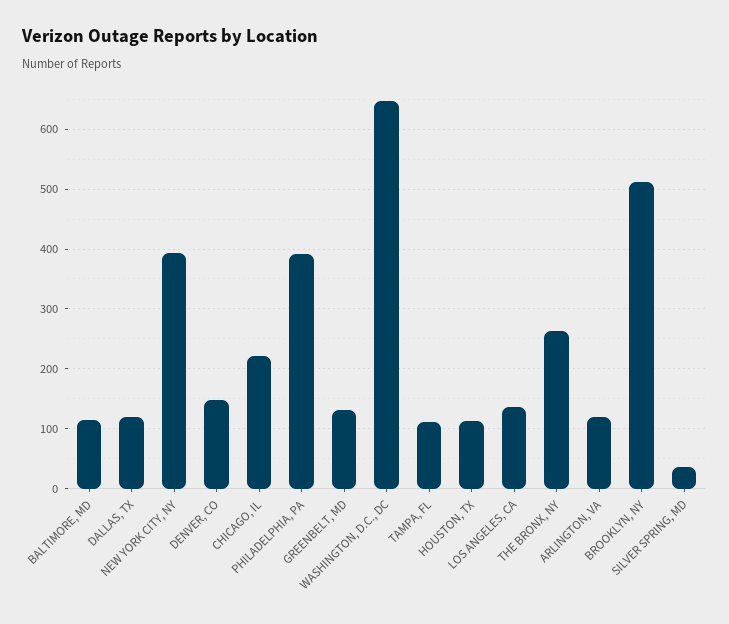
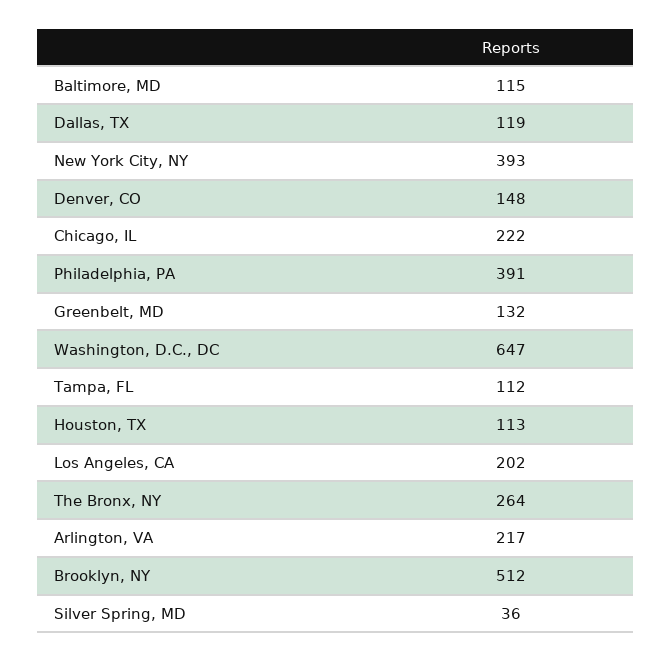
  {
    "BALTIMORE, MD": 115,
    "DALLAS, TX": 119,
    "NEW YORK CITY, NY": 393,
    "DENVER, CO": 148,
    "CHICAGO, IL": 222,
    "PHILADELPHIA, PA": 391,
    "GREENBELT, MD": 132,
    "WASHINGTON, D.C., DC": 647,
    "TAMPA, FL": 112,
    "HOUSTON, TX": 113,
-   "LOS ANGELES, CA": 140,
+   "LOS ANGELES, CA": 202,
    "THE BRONX, NY": 264,
-   "ARLINGTON, VA": 120,
+   "ARLINGTON, VA": 217,
    "BROOKLYN, NY": 512,
    "SILVER SPRING, MD": 36
  }

